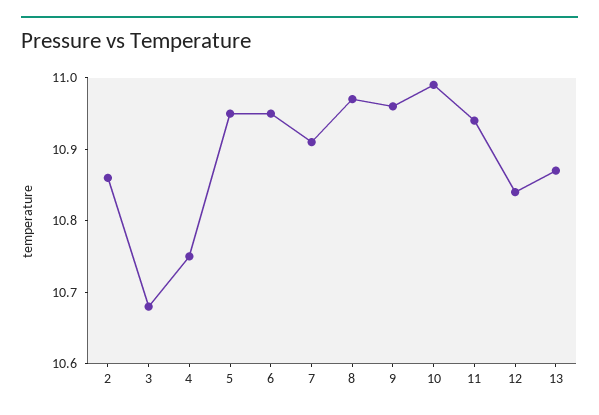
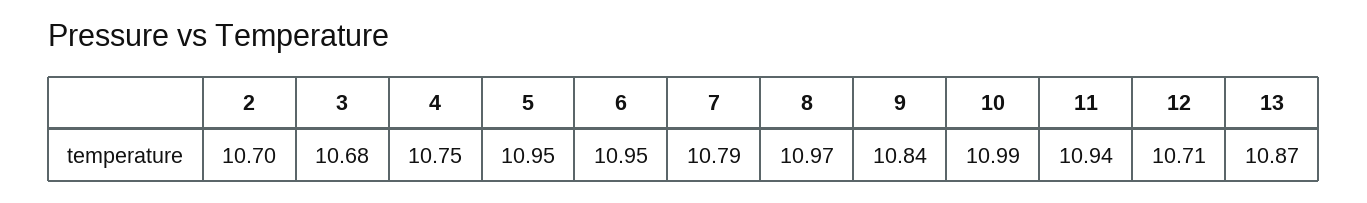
  {
-   "2": 10.85,
+   "2": 10.7,
    "3": 10.68,
    "4": 10.75,
    "5": 10.95,
    "6": 10.95,
-   "7": 10.9,
+   "7": 10.79,
    "8": 10.97,
-   "9": 10.95,
+   "9": 10.84,
    "10": 10.99,
    "11": 10.94,
-   "12": 10.85,
+   "12": 10.71,
    "13": 10.87
  }

